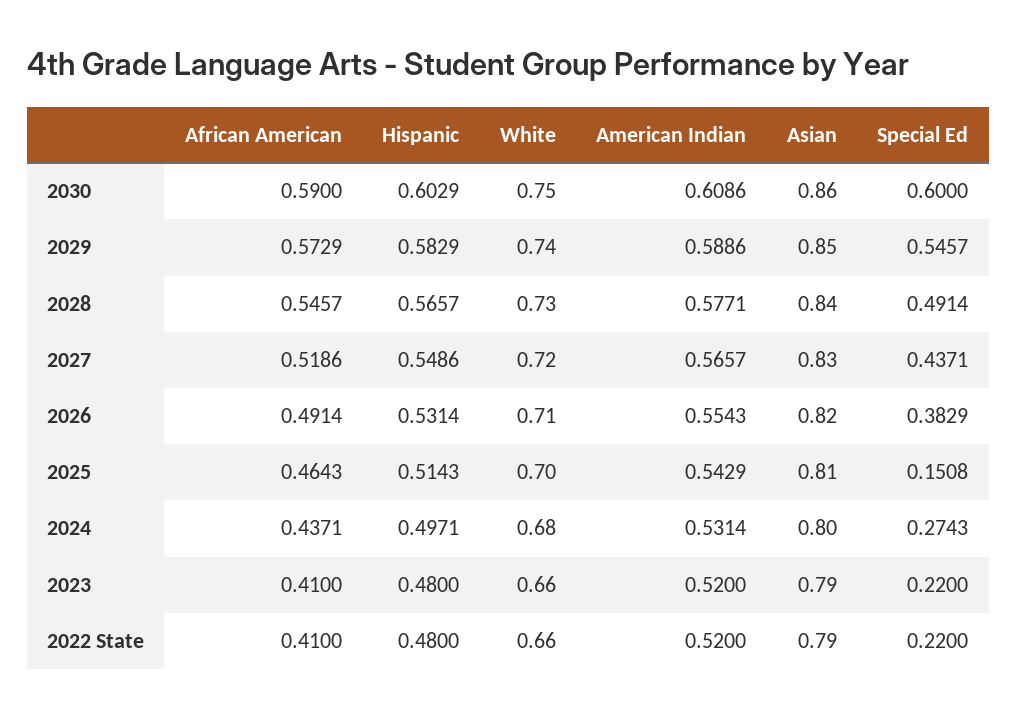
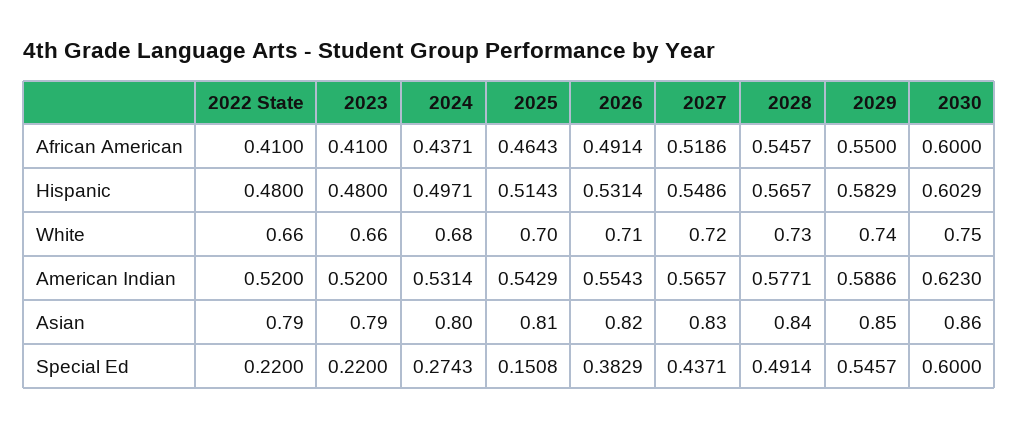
  {
    "African American": {
-     "2030": 0.59,
+     "2030": 0.6,
-     "2029": 0.5729,
+     "2029": 0.55,
      "2028": 0.5457,
      "2027": 0.5186,
      "2026": 0.4914,
      "2025": 0.4643,
      "2024": 0.4371,
      "2023": 0.41,
      "2022 State": 0.41
    },
    "Hispanic": {
      "2030": 0.6029,
      "2029": 0.5829,
      "2028": 0.5657,
      "2027": 0.5486,
      "2026": 0.5314,
      "2025": 0.5143,
      "2024": 0.4971,
      "2023": 0.48,
      "2022 State": 0.48
    },
    "White": {
      "2030": 0.75,
      "2029": 0.74,
      "2028": 0.73,
      "2027": 0.72,
      "2026": 0.71,
      "2025": 0.7,
      "2024": 0.68,
      "2023": 0.66,
      "2022 State": 0.66
    },
    "American Indian": {
-     "2030": 0.6086,
+     "2030": 0.623,
      "2029": 0.5886,
      "2028": 0.5771,
      "2027": 0.5657,
      "2026": 0.5543,
      "2025": 0.5429,
      "2024": 0.5314,
      "2023": 0.52,
      "2022 State": 0.52
    },
    "Asian": {
      "2030": 0.86,
      "2029": 0.85,
      "2028": 0.84,
      "2027": 0.83,
      "2026": 0.82,
      "2025": 0.81,
      "2024": 0.8,
      "2023": 0.79,
      "2022 State": 0.79
    },
    "Special Ed": {
      "2030": 0.6,
      "2029": 0.5457,
      "2028": 0.4914,
      "2027": 0.4371,
      "2026": 0.3829,
      "2025": 0.1508,
      "2024": 0.2743,
      "2023": 0.22,
      "2022 State": 0.22
    }
  }

